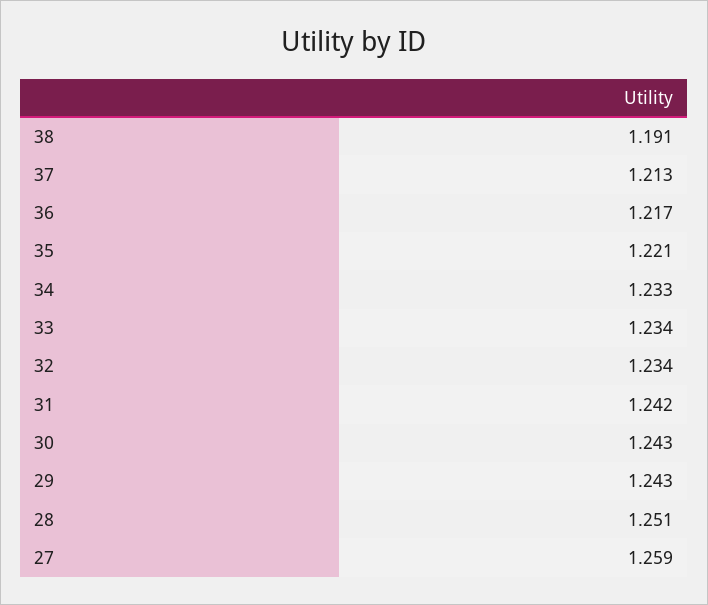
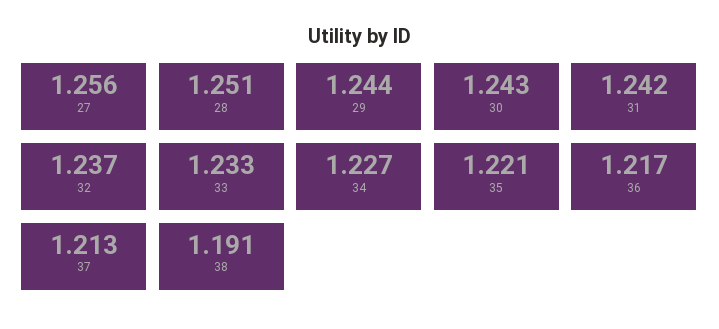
  {
    "38": 1.191,
    "37": 1.213,
    "36": 1.217,
    "35": 1.221,
-   "34": 1.233,
+   "34": 1.227,
-   "33": 1.234,
+   "33": 1.233,
-   "32": 1.234,
+   "32": 1.237,
    "31": 1.242,
    "30": 1.243,
-   "29": 1.243,
+   "29": 1.244,
    "28": 1.251,
-   "27": 1.259
+   "27": 1.256
  }

